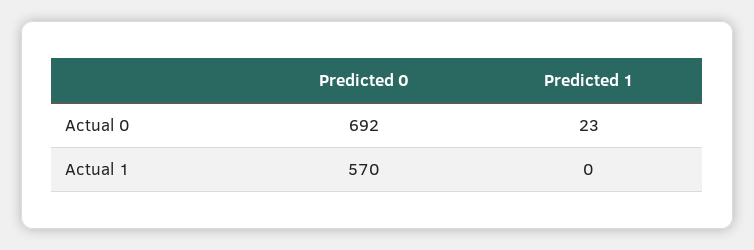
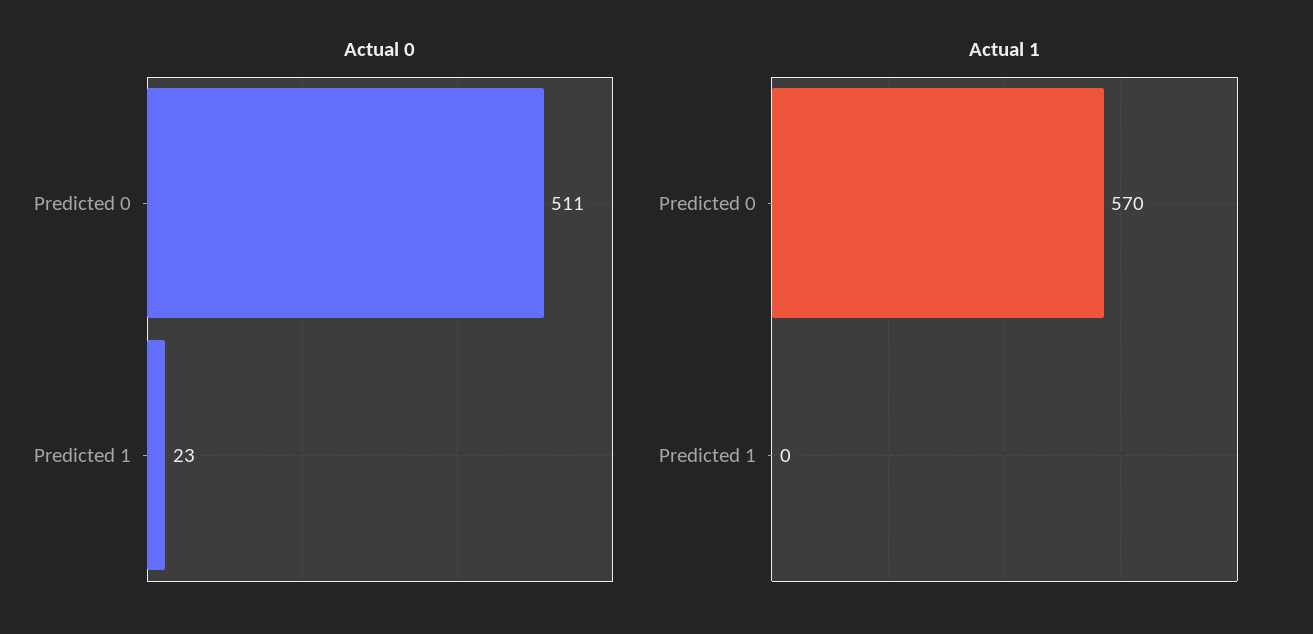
  {
    "Actual 0": {
-     "Predicted 0": 692,
+     "Predicted 0": 511,
      "Predicted 1": 23
    },
    "Actual 1": {
      "Predicted 0": 570,
      "Predicted 1": 0
    }
  }

